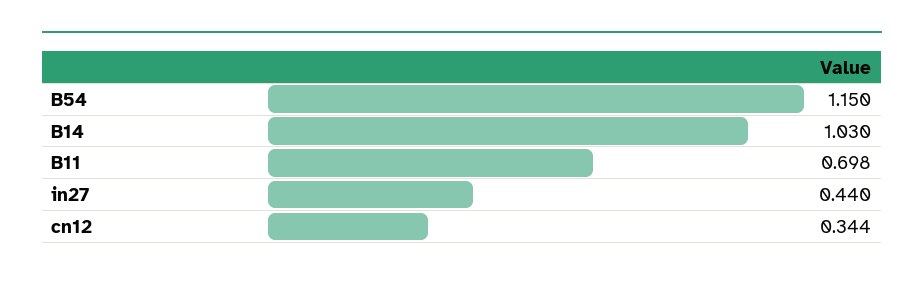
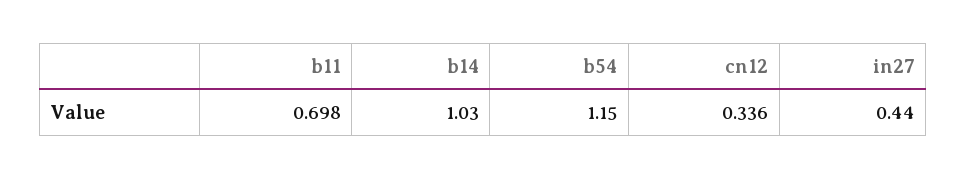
  {
    "B54": 1.15,
    "B14": 1.03,
    "B11": 0.698,
    "in27": 0.44,
-   "cn12": 0.344
+   "cn12": 0.336
  }

